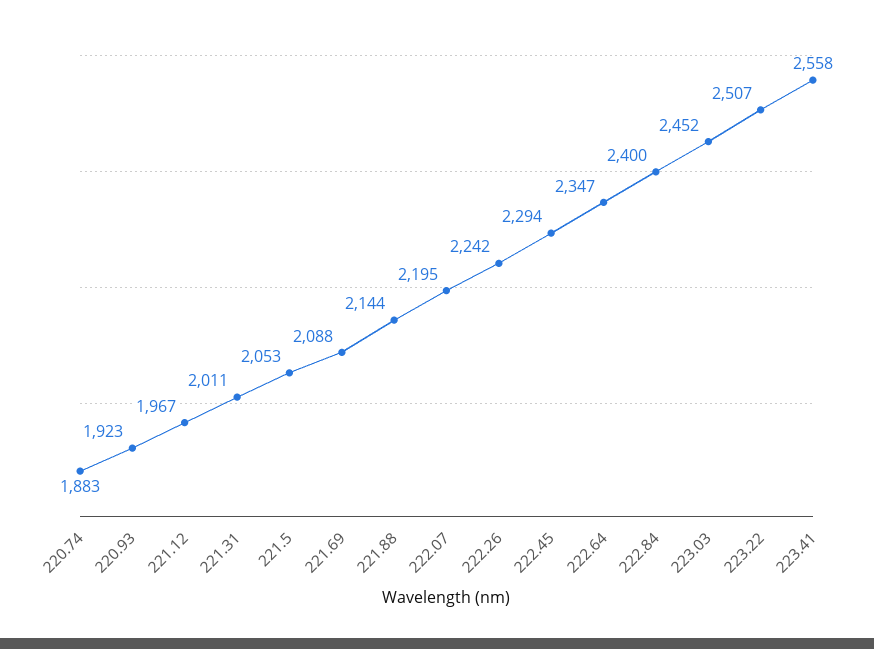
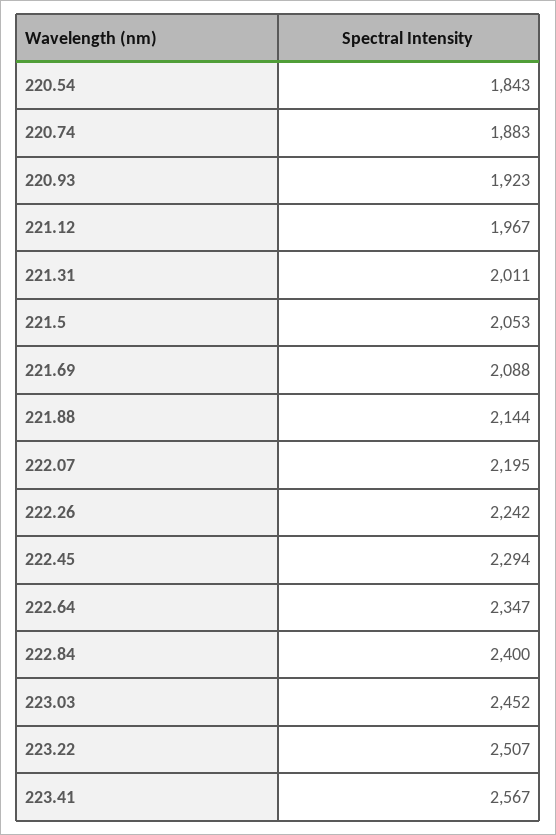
  {
    "220.74": 1883,
    "220.93": 1923,
    "221.12": 1967,
    "221.31": 2011,
    "221.5": 2053,
    "221.69": 2088,
    "221.88": 2144,
    "222.07": 2195,
    "222.26": 2242,
    "222.45": 2294,
    "222.64": 2347,
    "222.84": 2400,
    "223.03": 2452,
    "223.22": 2507,
-   "223.41": 2558
+   "223.41": 2567,
+   "220.54": 1843
  }

